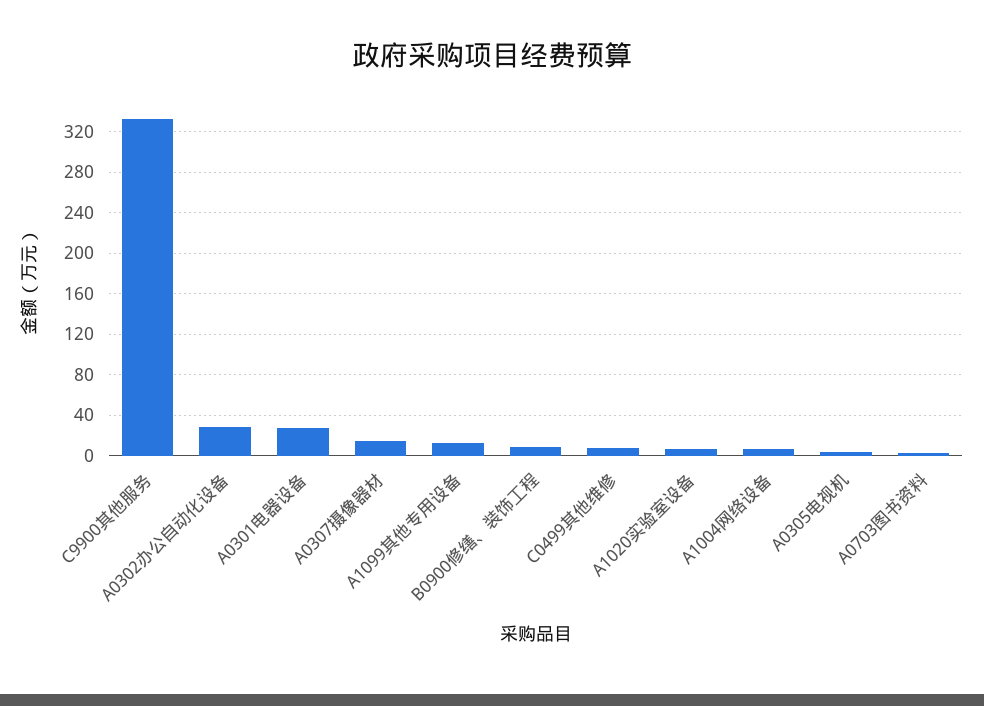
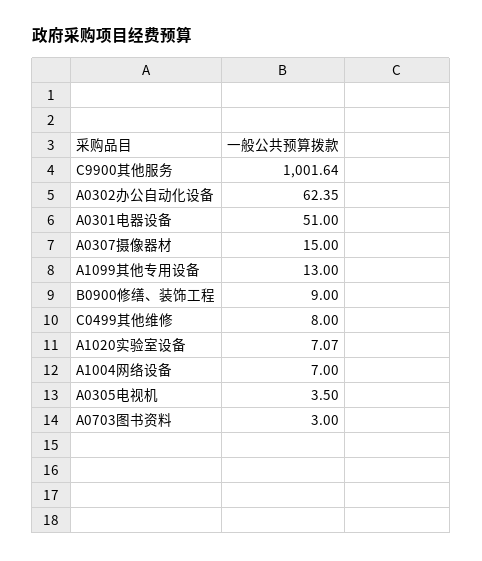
  {
-   "C9900其他服务": 330,
+   "C9900其他服务": 1001.64,
-   "A0302办公自动化设备": 30,
+   "A0302办公自动化设备": 62.35,
-   "A0301电器设备": 30,
+   "A0301电器设备": 51,
    "A0307摄像器材": 15,
    "A1099其他专用设备": 13,
    "B0900修缮、装饰工程": 9,
    "C0499其他维修": 8,
    "A1020实验室设备": 7.07,
    "A1004网络设备": 7,
    "A0305电视机": 3.5,
    "A0703图书资料": 3
  }

